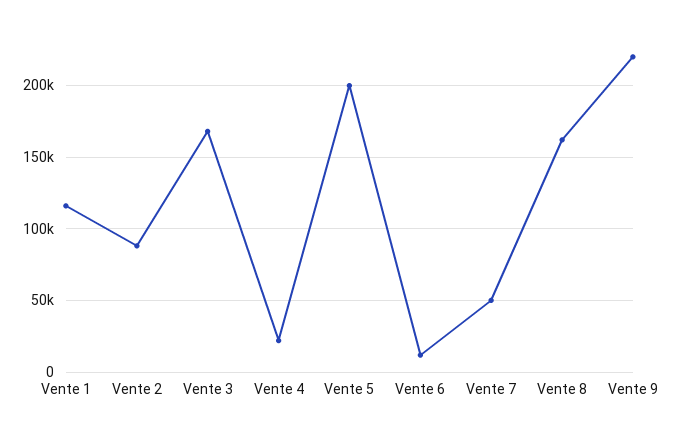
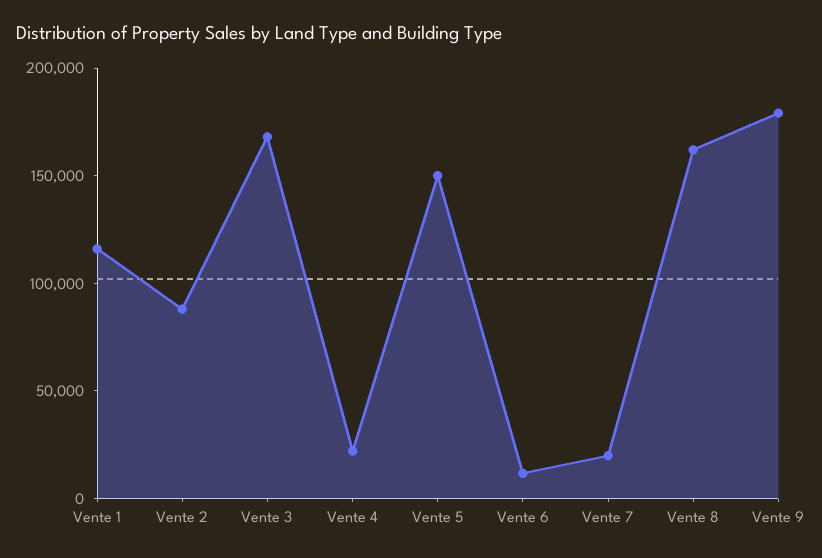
  {
    "Vente 1": 115000,
    "Vente 2": 90000,
    "Vente 3": 170000,
    "Vente 4": 20000,
-   "Vente 5": 200000,
+   "Vente 5": 150000,
    "Vente 6": 10000,
-   "Vente 7": 50000,
+   "Vente 7": 20000,
    "Vente 8": 160000,
-   "Vente 9": 220000
+   "Vente 9": 180000
  }

